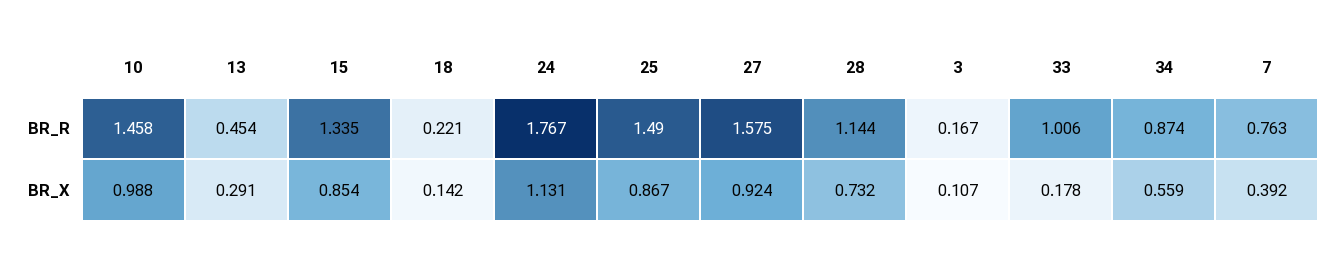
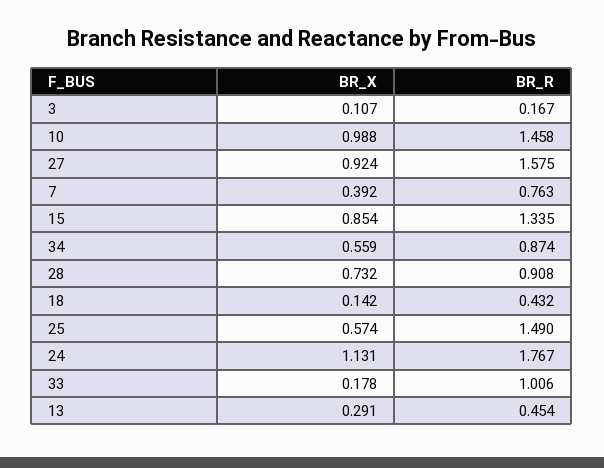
  {
    "10": {
      "BR_R": 1.458,
      "BR_X": 0.988
    },
    "13": {
      "BR_R": 0.454,
      "BR_X": 0.291
    },
    "15": {
      "BR_R": 1.335,
      "BR_X": 0.854
    },
    "18": {
-     "BR_R": 0.221,
+     "BR_R": 0.432,
      "BR_X": 0.142
    },
    "24": {
      "BR_R": 1.767,
      "BR_X": 1.131
    },
    "25": {
      "BR_R": 1.49,
-     "BR_X": 0.867
+     "BR_X": 0.574
    },
    "27": {
      "BR_R": 1.575,
      "BR_X": 0.924
    },
    "28": {
-     "BR_R": 1.144,
+     "BR_R": 0.908,
      "BR_X": 0.732
    },
    "3": {
      "BR_R": 0.167,
      "BR_X": 0.107
    },
    "33": {
      "BR_R": 1.006,
      "BR_X": 0.178
    },
    "34": {
      "BR_R": 0.874,
      "BR_X": 0.559
    },
    "7": {
      "BR_R": 0.763,
      "BR_X": 0.392
    }
  }

